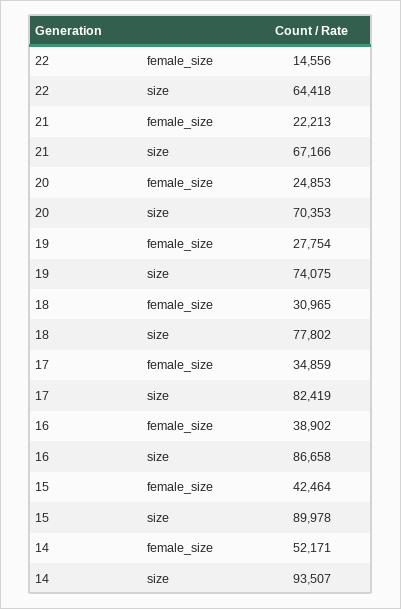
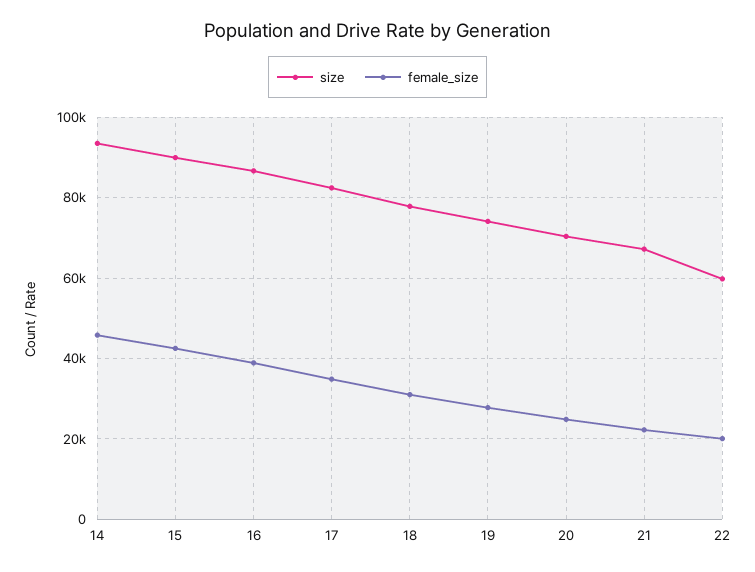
  {
    "female_size": {
-     "22": 14556,
+     "22": 20000,
      "21": 22213,
      "20": 24853,
      "19": 27754,
      "18": 30965,
      "17": 34859,
      "16": 38902,
      "15": 42464,
-     "14": 52171
+     "14": 46000
    },
    "size": {
-     "22": 64418,
+     "22": 60000,
      "21": 67166,
      "20": 70353,
      "19": 74075,
      "18": 77802,
      "17": 82419,
      "16": 86658,
      "15": 89978,
      "14": 93507
    }
  }

